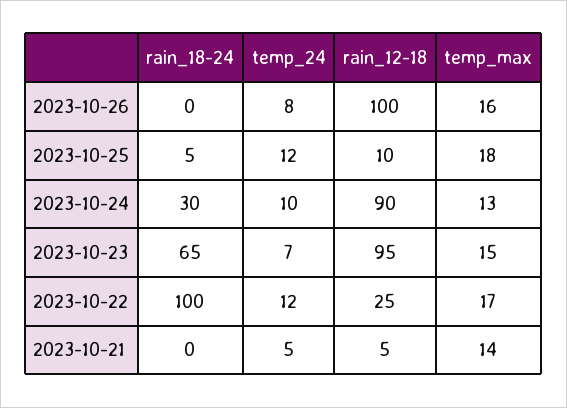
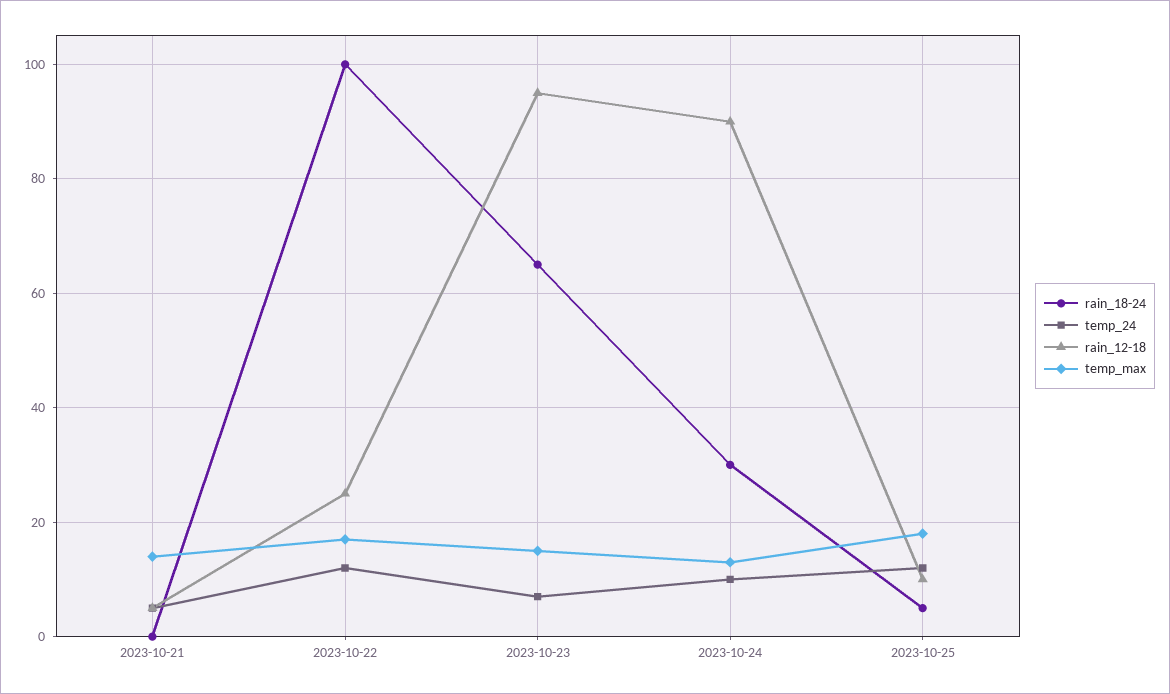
  {
    "rain_18-24": {
-     "2023-10-26": 0,
      "2023-10-25": 5,
      "2023-10-24": 30,
      "2023-10-23": 65,
      "2023-10-22": 100,
      "2023-10-21": 0
    },
    "temp_24": {
-     "2023-10-26": 8,
      "2023-10-25": 12,
      "2023-10-24": 10,
      "2023-10-23": 7,
      "2023-10-22": 12,
      "2023-10-21": 5
    },
    "rain_12-18": {
-     "2023-10-26": 100,
      "2023-10-25": 10,
      "2023-10-24": 90,
      "2023-10-23": 95,
      "2023-10-22": 25,
      "2023-10-21": 5
    },
    "temp_max": {
-     "2023-10-26": 16,
      "2023-10-25": 18,
      "2023-10-24": 13,
      "2023-10-23": 15,
      "2023-10-22": 17,
      "2023-10-21": 14
    }
  }

